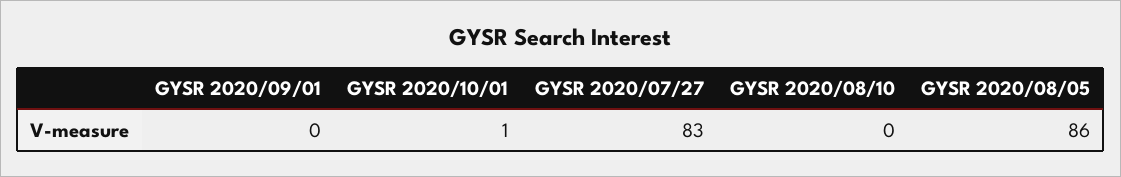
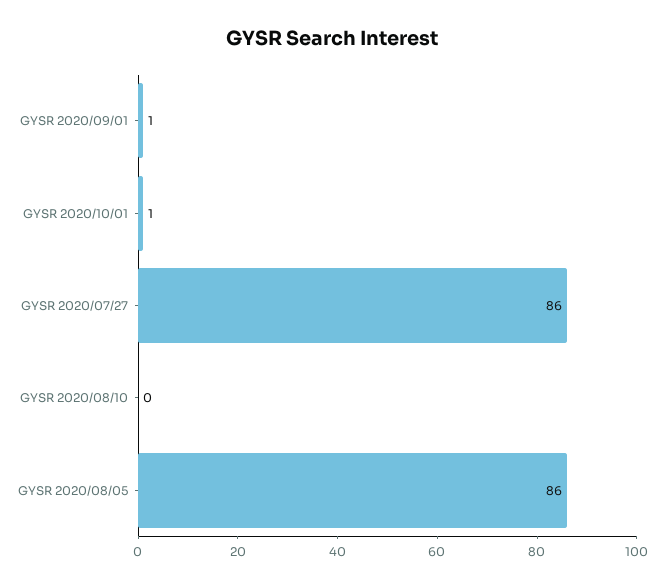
  {
-   "GYSR 2020/09/01": 0,
+   "GYSR 2020/09/01": 1,
    "GYSR 2020/10/01": 1,
-   "GYSR 2020/07/27": 83,
+   "GYSR 2020/07/27": 86,
    "GYSR 2020/08/10": 0,
    "GYSR 2020/08/05": 86
  }

